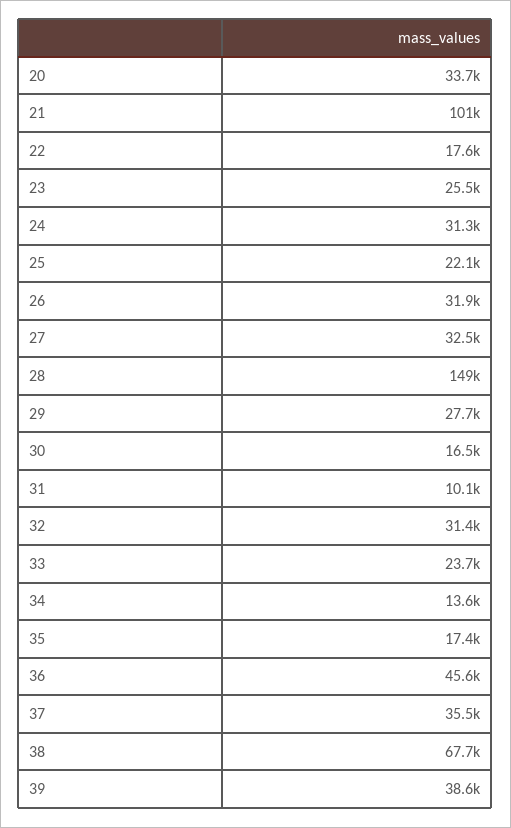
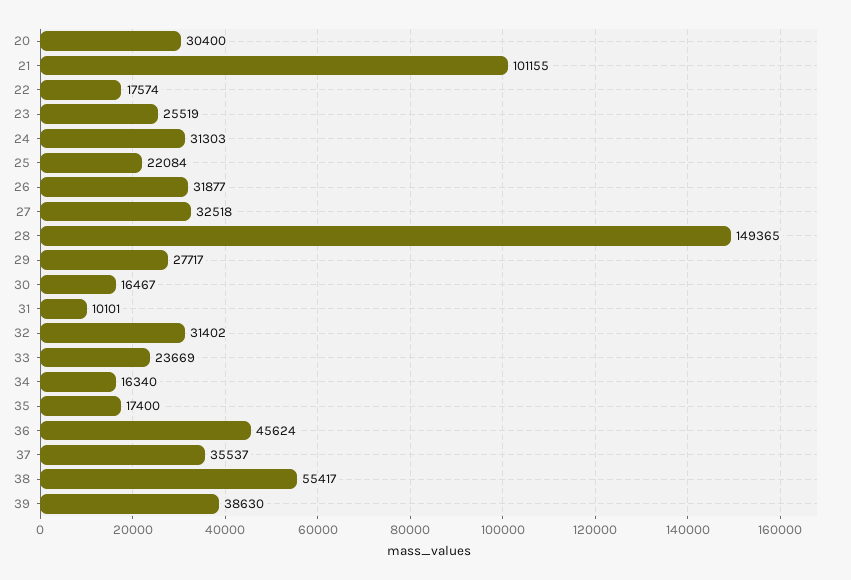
  {
-   "20": 33700,
+   "20": 30400,
    "21": 101155,
    "22": 17574,
    "23": 25519,
    "24": 31303,
    "25": 22084,
    "26": 31877,
    "27": 32518,
    "28": 149365,
    "29": 27717,
    "30": 16467,
    "31": 10101,
    "32": 31402,
    "33": 23669,
-   "34": 13600,
+   "34": 16340,
    "35": 17400,
    "36": 45624,
    "37": 35537,
-   "38": 67700,
+   "38": 55417,
    "39": 38630
  }

